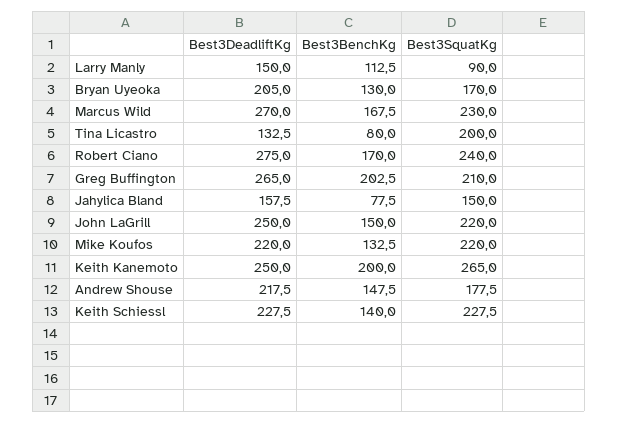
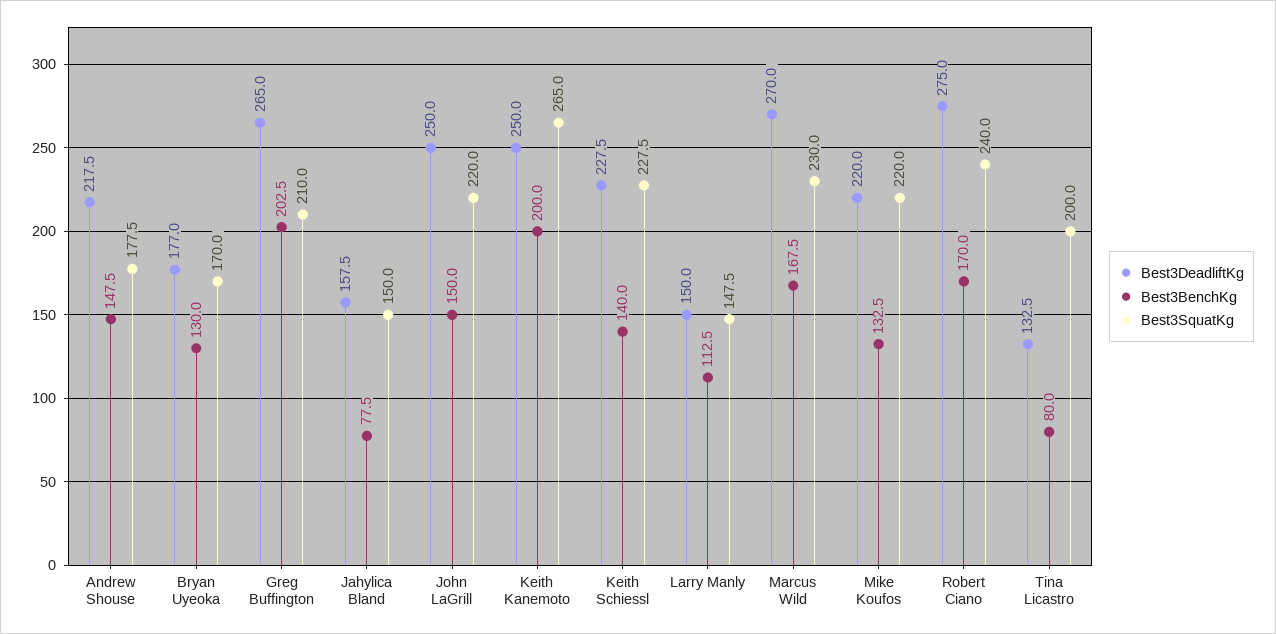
  {
    "Best3DeadliftKg": {
      "Larry Manly": 150,
-     "Bryan Uyeoka": 205,
+     "Bryan Uyeoka": 177,
      "Marcus Wild": 270,
      "Tina Licastro": 132.5,
      "Robert Ciano": 275,
      "Greg Buffington": 265,
      "Jahylica Bland": 157.5,
      "John LaGrill": 250,
      "Mike Koufos": 220,
      "Keith Kanemoto": 250,
      "Andrew Shouse": 217.5,
      "Keith Schiessl": 227.5
    },
    "Best3BenchKg": {
      "Larry Manly": 112.5,
      "Bryan Uyeoka": 130,
      "Marcus Wild": 167.5,
      "Tina Licastro": 80,
      "Robert Ciano": 170,
      "Greg Buffington": 202.5,
      "Jahylica Bland": 77.5,
      "John LaGrill": 150,
      "Mike Koufos": 132.5,
      "Keith Kanemoto": 200,
      "Andrew Shouse": 147.5,
      "Keith Schiessl": 140
    },
    "Best3SquatKg": {
-     "Larry Manly": 90,
+     "Larry Manly": 147.5,
      "Bryan Uyeoka": 170,
      "Marcus Wild": 230,
      "Tina Licastro": 200,
      "Robert Ciano": 240,
      "Greg Buffington": 210,
      "Jahylica Bland": 150,
      "John LaGrill": 220,
      "Mike Koufos": 220,
      "Keith Kanemoto": 265,
      "Andrew Shouse": 177.5,
      "Keith Schiessl": 227.5
    }
  }

